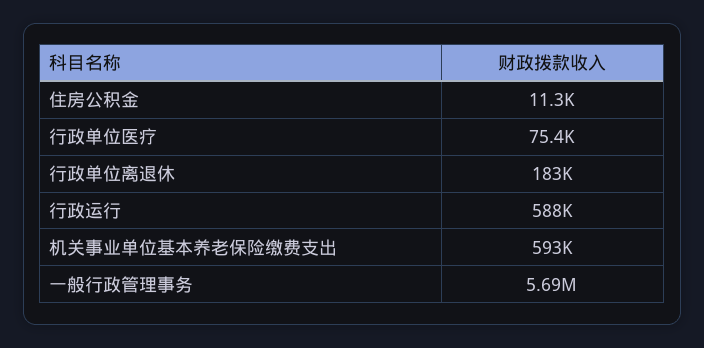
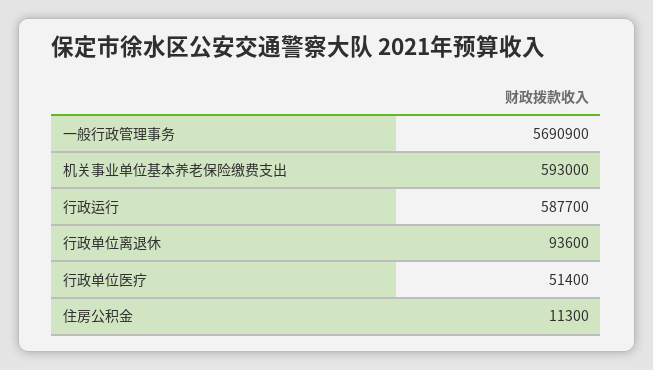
  {
    "住房公积金": 11300,
-   "行政单位医疗": 75400,
+   "行政单位医疗": 51400,
-   "行政单位离退休": 183000,
+   "行政单位离退休": 93600,
    "行政运行": 587700,
    "机关事业单位基本养老保险缴费支出": 593000,
    "一般行政管理事务": 5690900
  }

